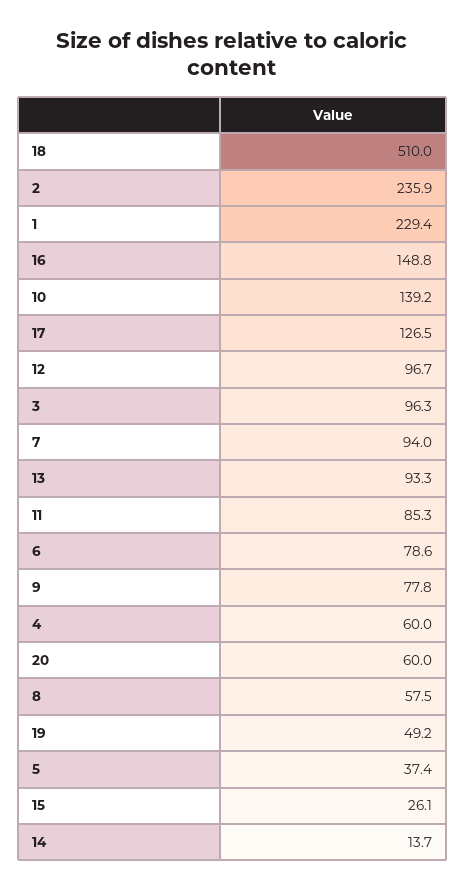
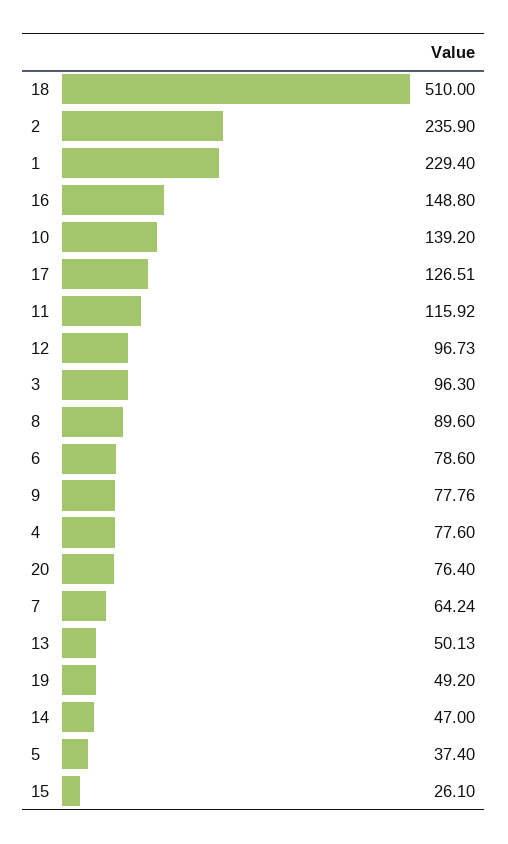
  {
    "18": 510,
    "2": 235.9,
    "1": 229.4,
    "16": 148.8,
    "10": 139.2,
    "17": 126.51,
    "12": 96.73,
    "3": 96.3,
-   "7": 94,
+   "7": 64.24,
-   "13": 93.3,
+   "13": 50.13,
-   "11": 85.3,
+   "11": 115.92,
    "6": 78.6,
    "9": 77.76,
-   "4": 60,
+   "4": 77.6,
-   "20": 60,
+   "20": 76.4,
-   "8": 57.5,
+   "8": 89.6,
    "19": 49.2,
    "5": 37.4,
    "15": 26.1,
-   "14": 13.7
+   "14": 47
  }

